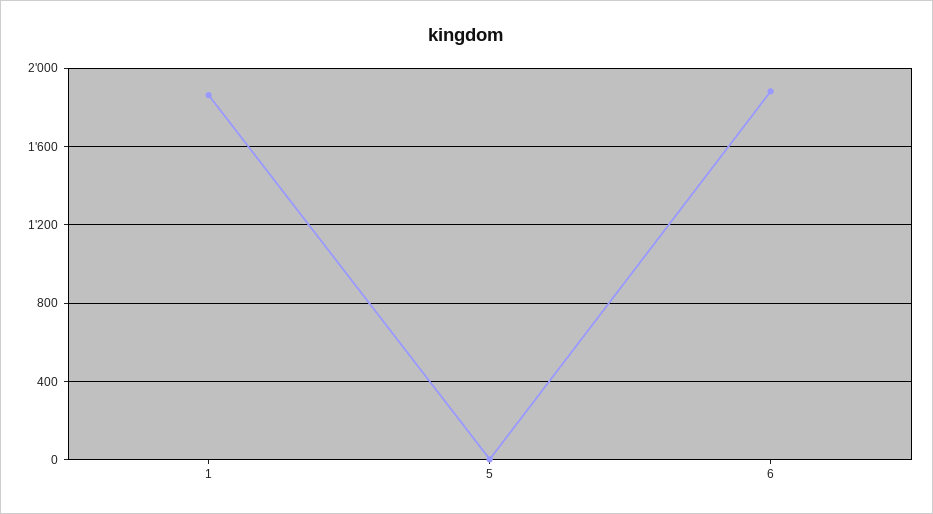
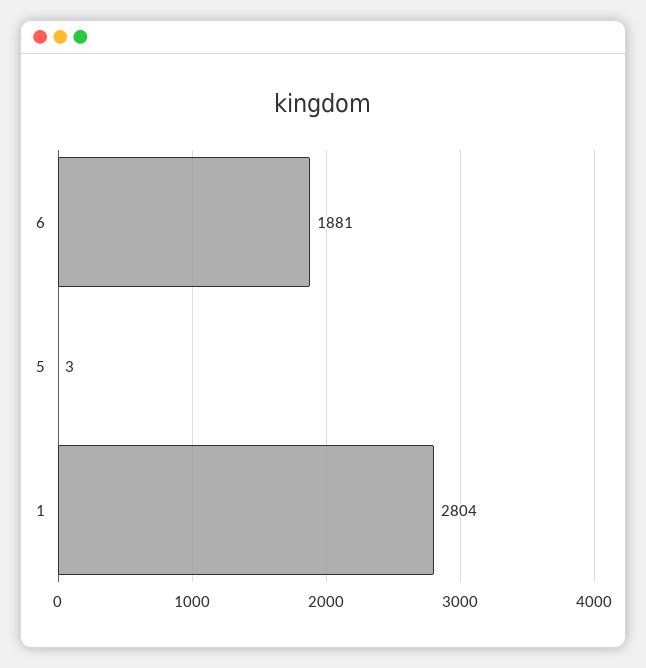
  {
-   "1": 1850,
+   "1": 2804,
    "5": 3,
    "6": 1881
  }

